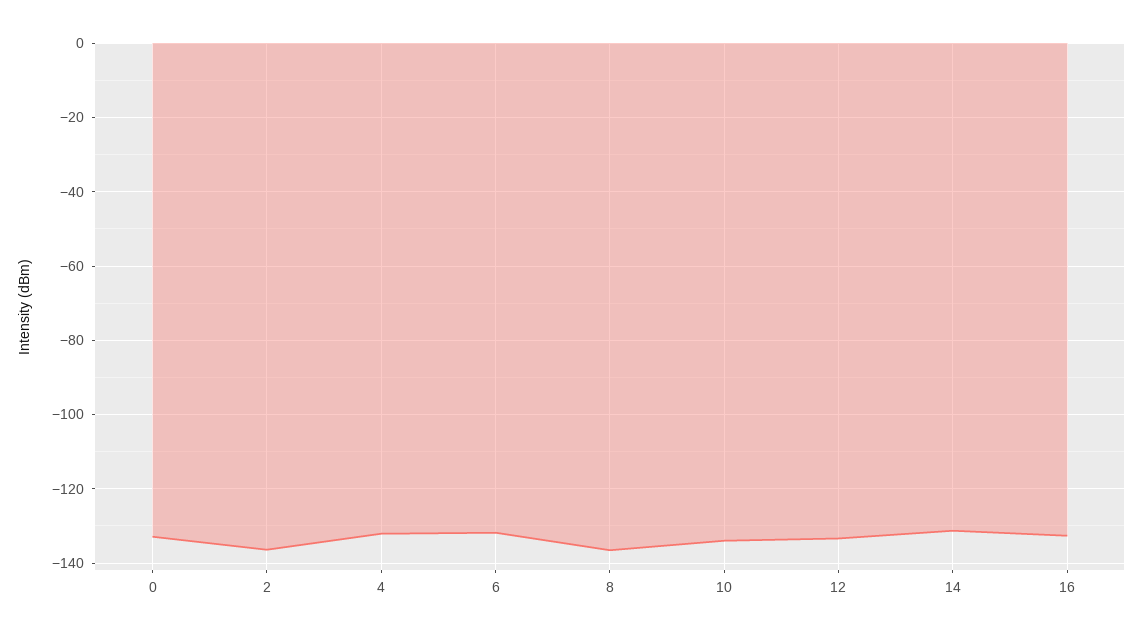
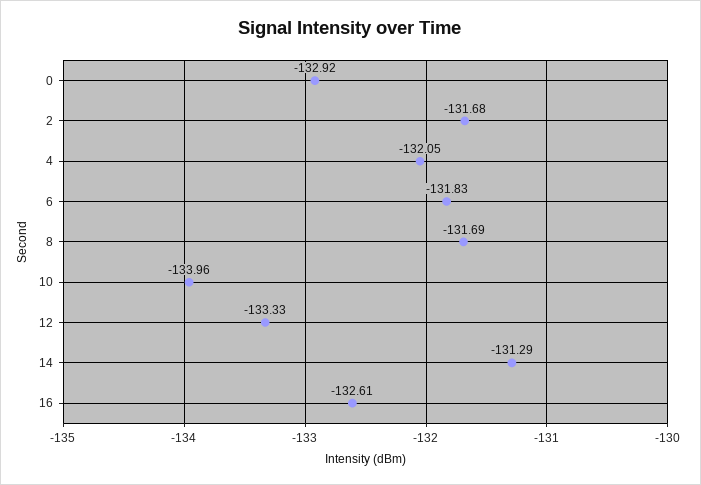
  {
    "0": -132.92,
-   "2": -136,
+   "2": -131.68,
    "4": -132.05,
    "6": -131.83,
-   "8": -136,
+   "8": -131.69,
    "10": -133.96,
    "12": -133.33,
    "14": -131.29,
    "16": -132.61
  }

